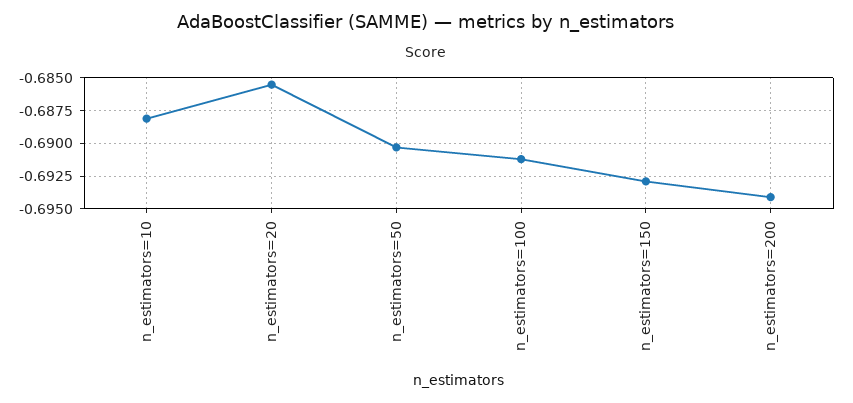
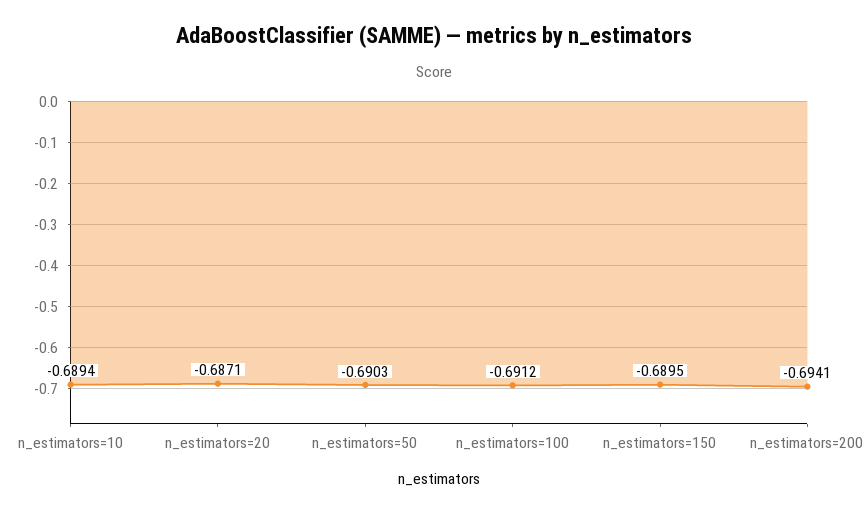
  {
-   "n_estimators=10": -0.688,
+   "n_estimators=10": -0.6894,
-   "n_estimators=20": -0.6855,
+   "n_estimators=20": -0.6871,
    "n_estimators=50": -0.6903,
    "n_estimators=100": -0.6912,
-   "n_estimators=150": -0.693,
+   "n_estimators=150": -0.6895,
    "n_estimators=200": -0.6941
  }

